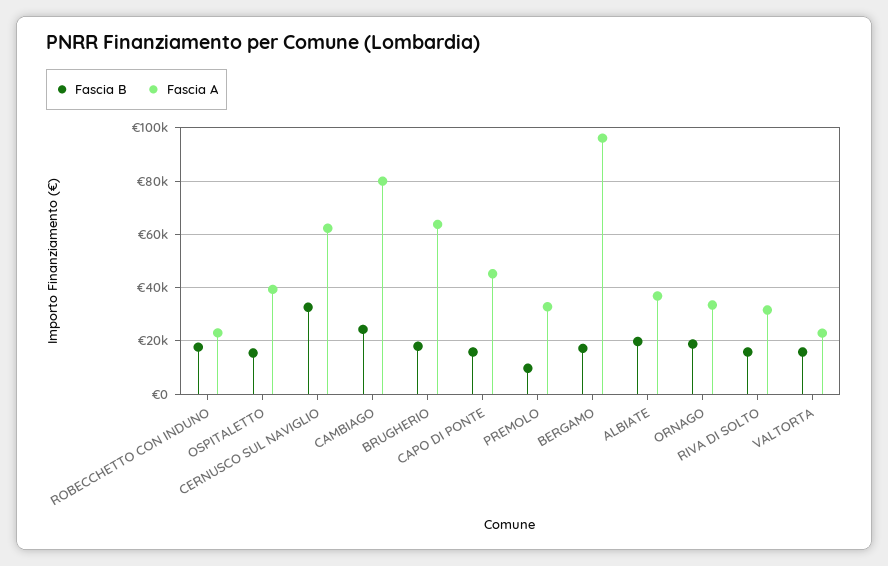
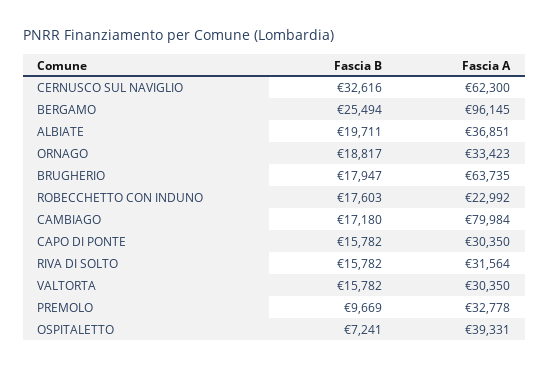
  {
    "Fascia B": {
      "ROBECCHETTO CON INDUNO": 17603,
-     "OSPITALETTO": 15000,
+     "OSPITALETTO": 7241,
      "CERNUSCO SUL NAVIGLIO": 32616,
-     "CAMBIAGO": 25000,
+     "CAMBIAGO": 17180,
      "BRUGHERIO": 17947,
      "CAPO DI PONTE": 15782,
      "PREMOLO": 9669,
-     "BERGAMO": 17500,
+     "BERGAMO": 25494,
      "ALBIATE": 19711,
      "ORNAGO": 18817,
      "RIVA DI SOLTO": 15782,
      "VALTORTA": 15782
    },
    "Fascia A": {
      "ROBECCHETTO CON INDUNO": 22992,
      "OSPITALETTO": 39331,
      "CERNUSCO SUL NAVIGLIO": 62300,
      "CAMBIAGO": 79984,
      "BRUGHERIO": 63735,
-     "CAPO DI PONTE": 45000,
+     "CAPO DI PONTE": 30350,
      "PREMOLO": 32778,
      "BERGAMO": 96145,
      "ALBIATE": 36851,
      "ORNAGO": 33423,
      "RIVA DI SOLTO": 31564,
-     "VALTORTA": 22500
+     "VALTORTA": 30350
    }
  }

